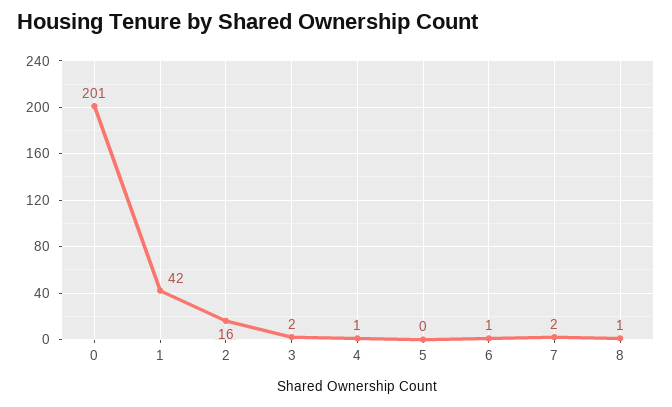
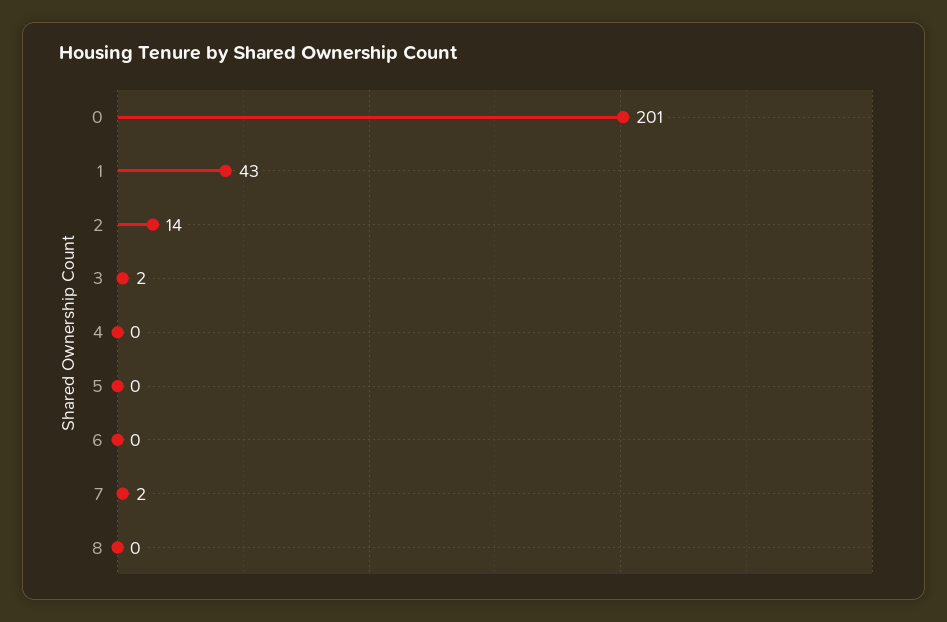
  {
    "0": 201,
-   "1": 42,
+   "1": 43,
-   "2": 16,
+   "2": 14,
    "3": 2,
-   "4": 1,
+   "4": 0,
    "5": 0,
-   "6": 1,
+   "6": 0,
    "7": 2,
-   "8": 1
+   "8": 0
  }

